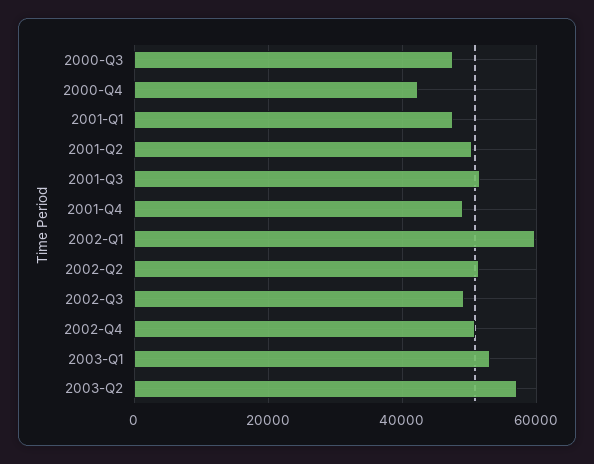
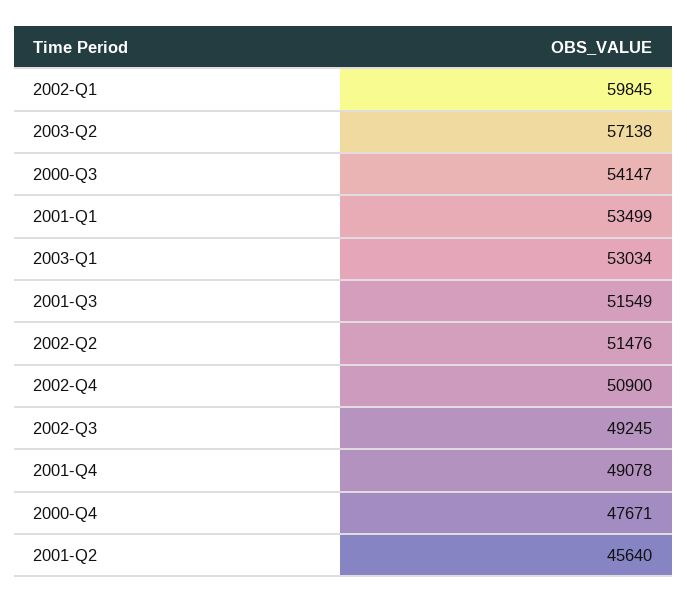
  {
-   "2000-Q3": 48000,
+   "2000-Q3": 54147,
-   "2000-Q4": 42000,
+   "2000-Q4": 47671,
-   "2001-Q1": 48000,
+   "2001-Q1": 53499,
-   "2001-Q2": 50000,
+   "2001-Q2": 45640,
    "2001-Q3": 51549,
    "2001-Q4": 49078,
    "2002-Q1": 59845,
    "2002-Q2": 51476,
    "2002-Q3": 49245,
    "2002-Q4": 50900,
    "2003-Q1": 53034,
    "2003-Q2": 57138
  }

